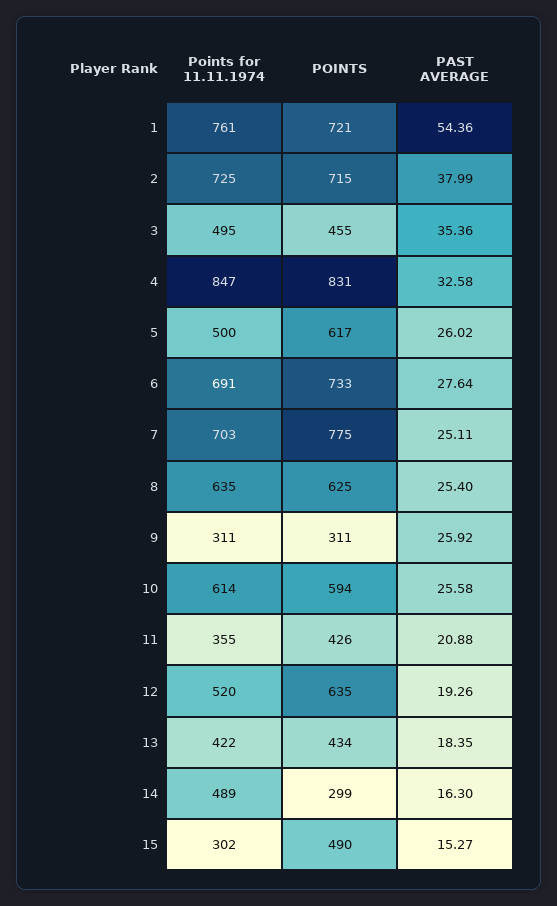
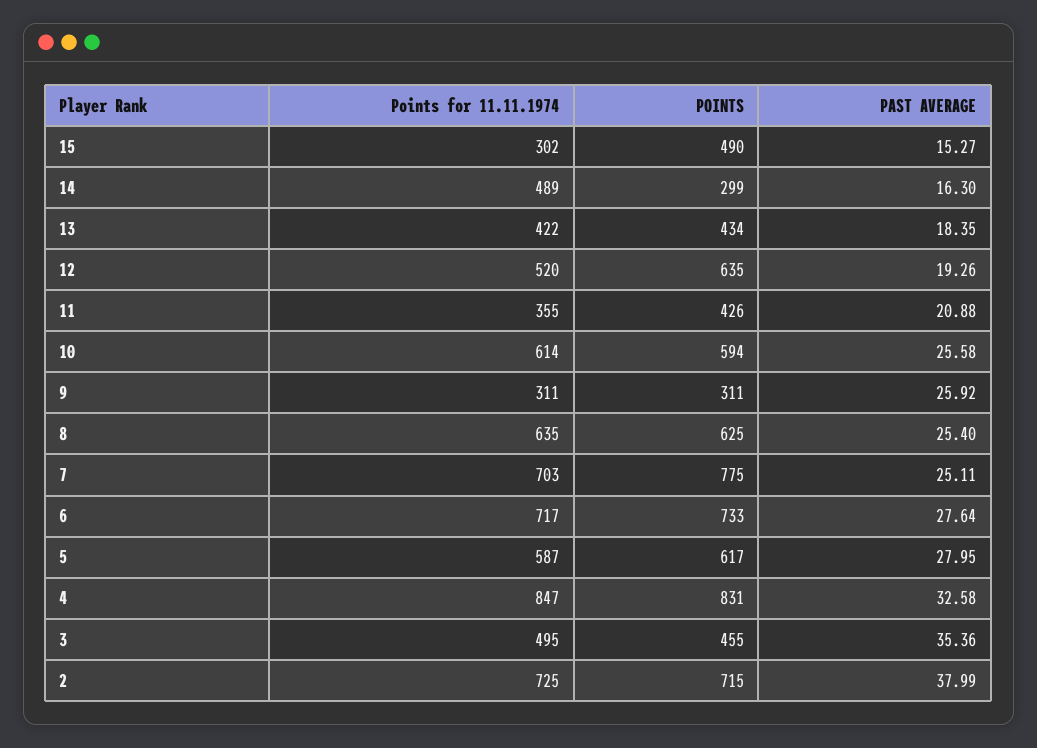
  {
    "Points for 11.11.1974": {
-     "1": 761,
      "2": 725,
      "3": 495,
      "4": 847,
-     "5": 500,
+     "5": 587,
-     "6": 691,
+     "6": 717,
      "7": 703,
      "8": 635,
      "9": 311,
      "10": 614,
      "11": 355,
      "12": 520,
      "13": 422,
      "14": 489,
      "15": 302
    },
    "POINTS": {
-     "1": 721,
      "2": 715,
      "3": 455,
      "4": 831,
      "5": 617,
      "6": 733,
      "7": 775,
      "8": 625,
      "9": 311,
      "10": 594,
      "11": 426,
      "12": 635,
      "13": 434,
      "14": 299,
      "15": 490
    },
    "PAST AVERAGE": {
-     "1": 54.36,
      "2": 37.99,
      "3": 35.36,
      "4": 32.58,
-     "5": 26.02,
+     "5": 27.95,
      "6": 27.64,
      "7": 25.11,
      "8": 25.4,
      "9": 25.92,
      "10": 25.58,
      "11": 20.88,
      "12": 19.26,
      "13": 18.35,
      "14": 16.3,
      "15": 15.27
    }
  }

